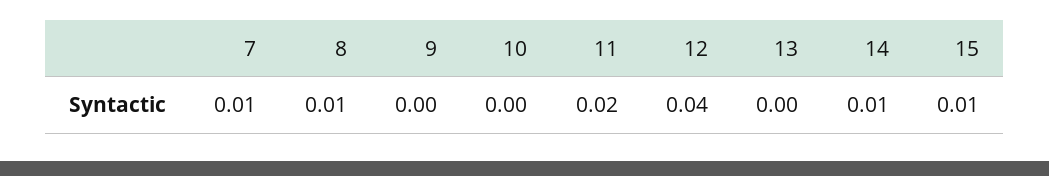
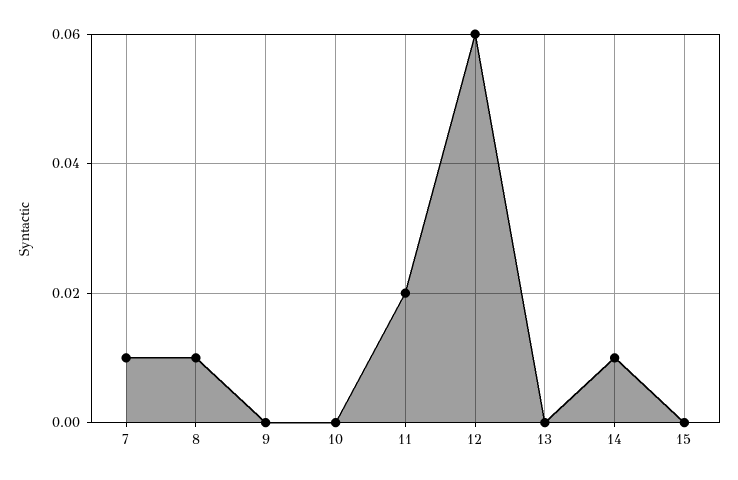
  {
    "7": 0.01,
    "8": 0.01,
    "9": 0,
    "10": 0,
    "11": 0.02,
-   "12": 0.04,
+   "12": 0.06,
    "13": 0,
    "14": 0.01,
-   "15": 0.01
+   "15": 0
  }

